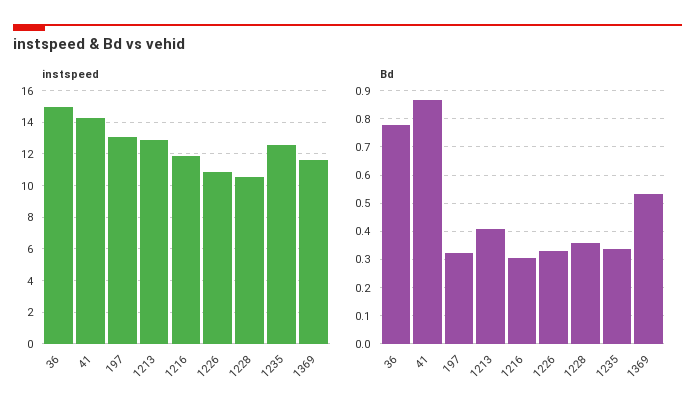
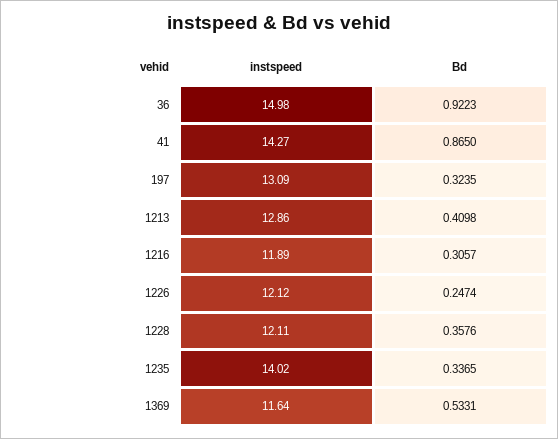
  {
    "instspeed": {
      "36": 14.98,
      "41": 14.27,
      "197": 13.09,
      "1213": 12.86,
      "1216": 11.89,
-     "1226": 11,
+     "1226": 12.12,
-     "1228": 10.5,
+     "1228": 12.11,
-     "1235": 12.5,
+     "1235": 14.02,
      "1369": 11.64
    },
    "Bd": {
-     "36": 0.775,
+     "36": 0.9223,
      "41": 0.865,
      "197": 0.3235,
      "1213": 0.4098,
      "1216": 0.3057,
-     "1226": 0.325,
+     "1226": 0.2474,
      "1228": 0.3576,
      "1235": 0.3365,
      "1369": 0.5331
    }
  }

